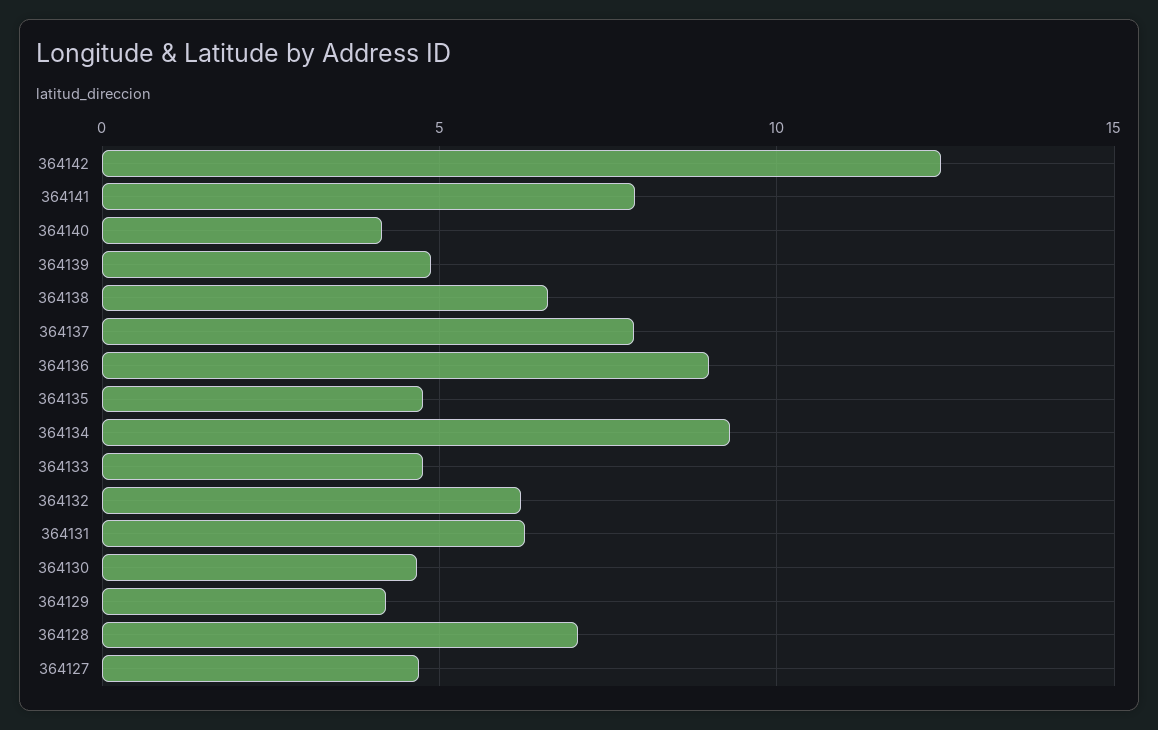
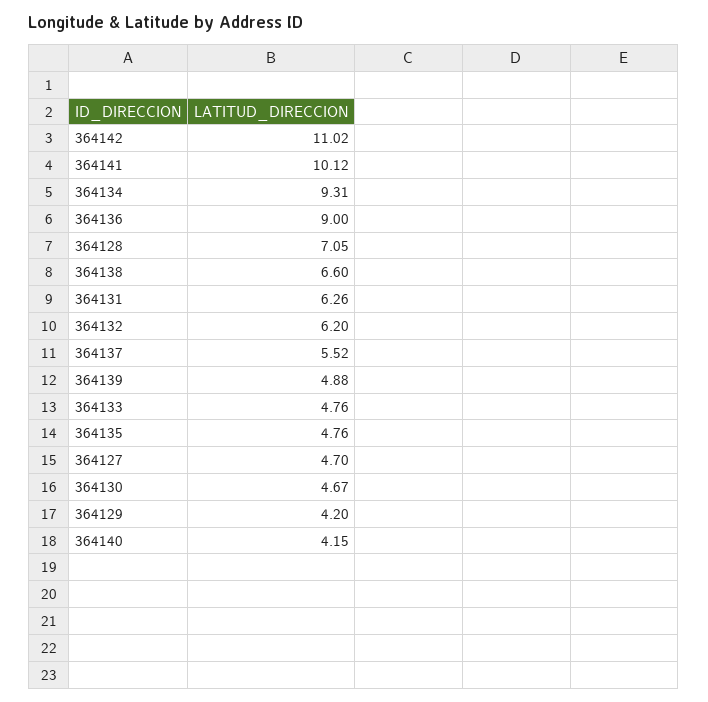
  {
-   "364142": 12.5,
+   "364142": 11.02,
-   "364141": 8,
+   "364141": 10.12,
    "364140": 4.15,
    "364139": 4.88,
    "364138": 6.6,
-   "364137": 8,
+   "364137": 5.52,
    "364136": 9,
    "364135": 4.76,
    "364134": 9.31,
    "364133": 4.76,
    "364132": 6.2,
    "364131": 6.26,
    "364130": 4.67,
    "364129": 4.2,
    "364128": 7.05,
    "364127": 4.7
  }

